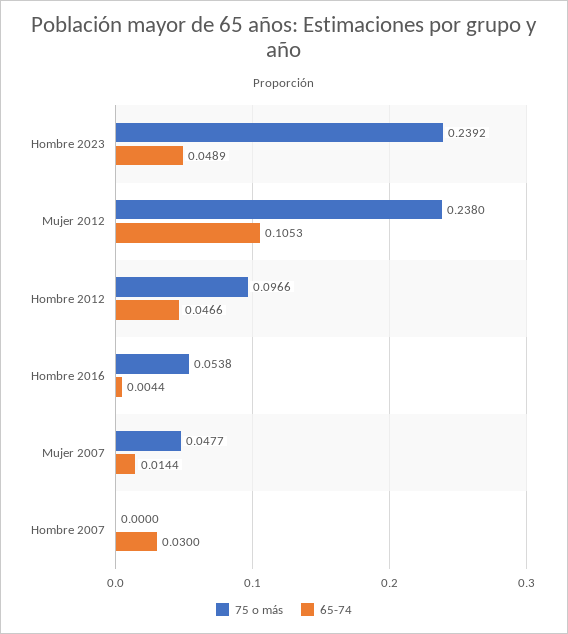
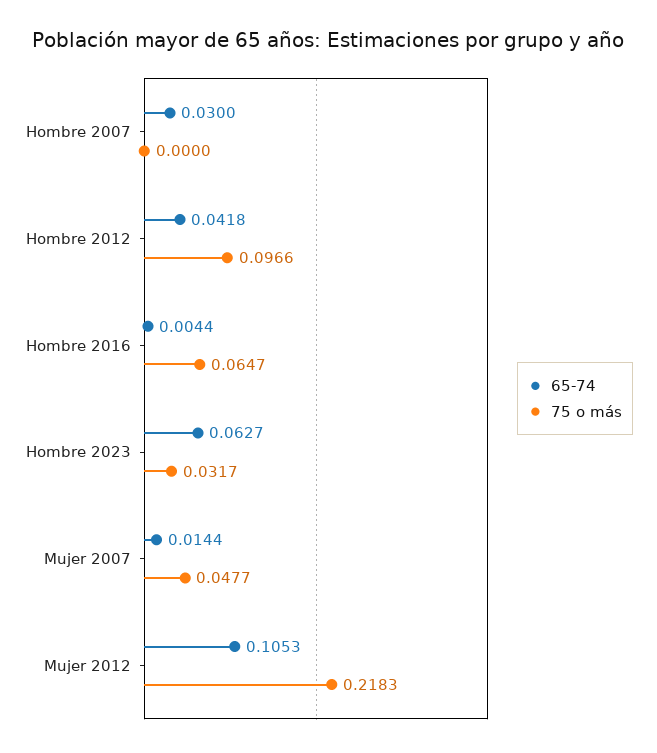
  {
    "75 o más": {
-     "Hombre 2023": 0.2392,
+     "Hombre 2023": 0.0317,
-     "Mujer 2012": 0.238,
+     "Mujer 2012": 0.2183,
      "Hombre 2012": 0.0966,
-     "Hombre 2016": 0.0538,
+     "Hombre 2016": 0.0647,
      "Mujer 2007": 0.0477,
      "Hombre 2007": 0
    },
    "65-74": {
-     "Hombre 2023": 0.0489,
+     "Hombre 2023": 0.0627,
      "Mujer 2012": 0.1053,
-     "Hombre 2012": 0.0466,
+     "Hombre 2012": 0.0418,
      "Hombre 2016": 0.0044,
      "Mujer 2007": 0.0144,
      "Hombre 2007": 0.03
    }
  }

